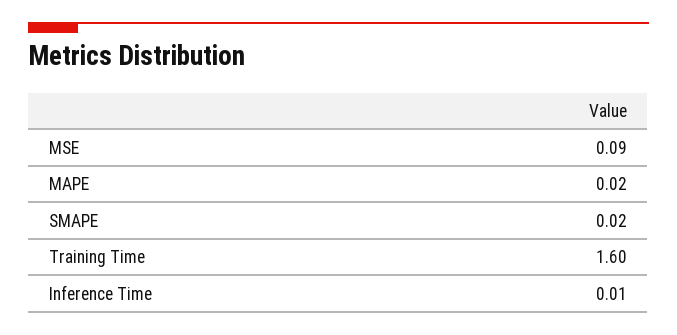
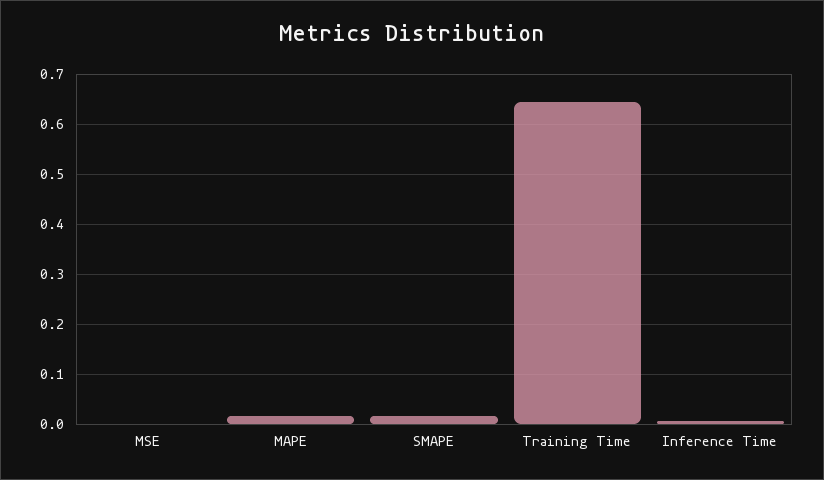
  {
-   "MSE": 0.09,
+   "MSE": 0,
    "MAPE": 0.02,
    "SMAPE": 0.02,
-   "Training Time": 1.6,
+   "Training Time": 0.64,
    "Inference Time": 0.01
  }

